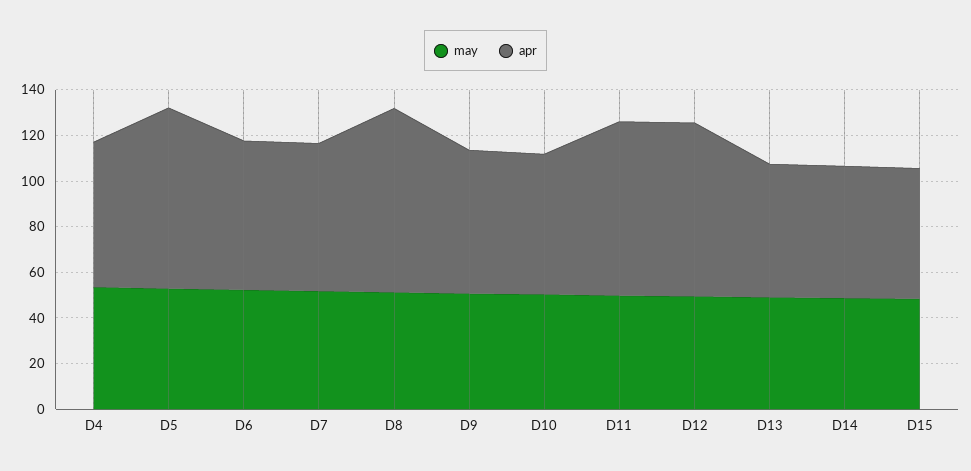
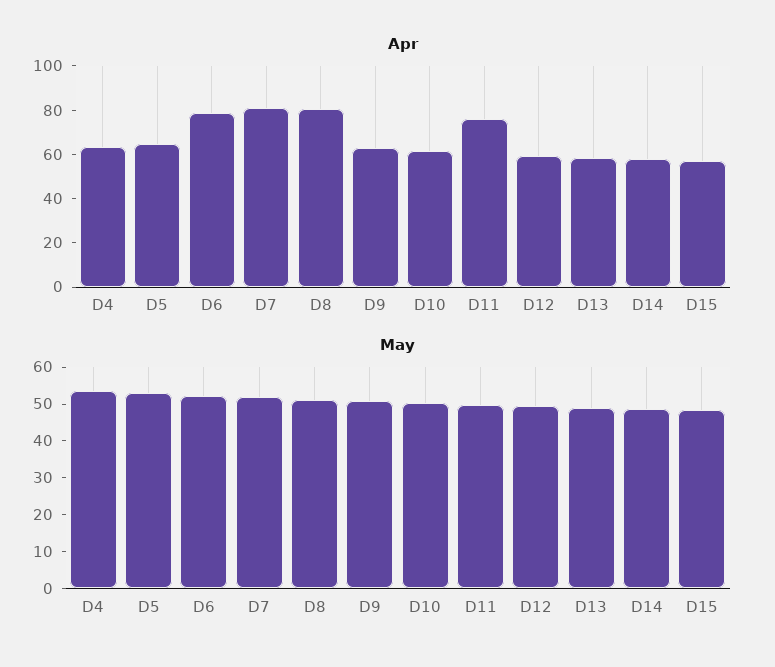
  {
    "may": {
      "D4": 52.5,
      "D5": 52.5,
      "D6": 52.5,
      "D7": 52.5,
      "D8": 50,
      "D9": 50,
      "D10": 50,
      "D11": 50,
      "D12": 50,
      "D13": 50,
      "D14": 47.5,
      "D15": 47.5
    },
    "apr": {
      "D4": 65,
-     "D5": 80,
+     "D5": 65,
-     "D6": 65,
+     "D6": 80,
-     "D7": 65,
+     "D7": 80,
      "D8": 80,
      "D9": 65,
      "D10": 60,
      "D11": 75,
-     "D12": 75,
+     "D12": 60,
      "D13": 60,
      "D14": 60,
      "D15": 55
    }
  }

